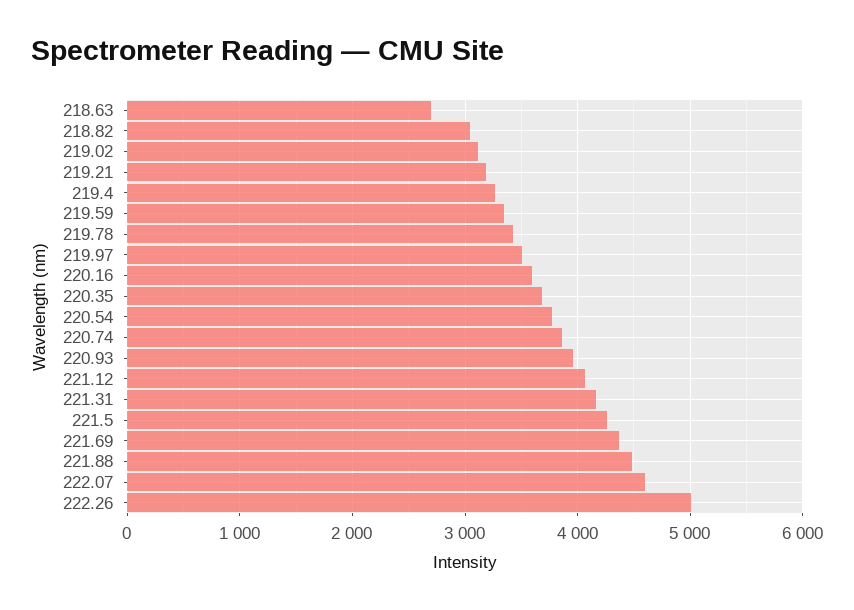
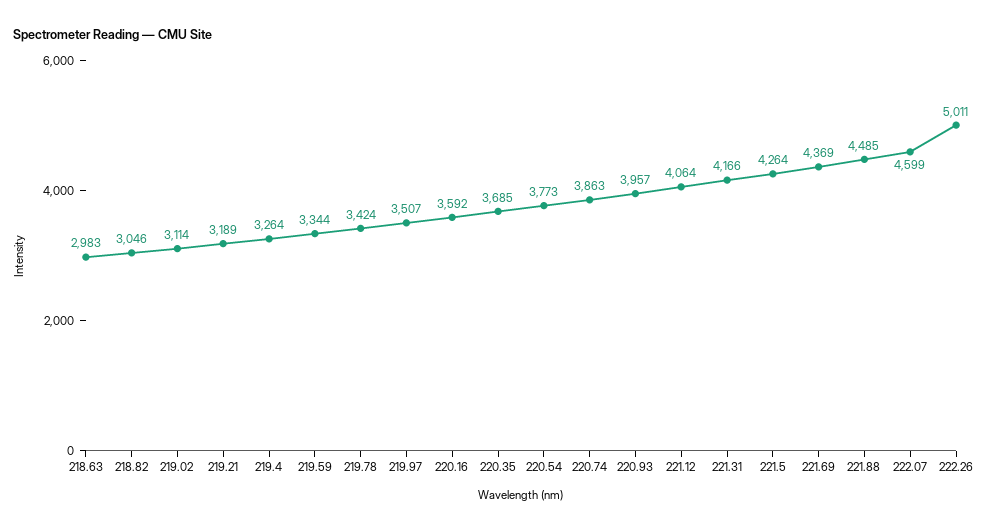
  {
-   "218.63": 2700,
+   "218.63": 2983,
    "218.82": 3046,
    "219.02": 3114,
    "219.21": 3189,
    "219.4": 3264,
    "219.59": 3344,
    "219.78": 3424,
    "219.97": 3507,
    "220.16": 3592,
    "220.35": 3685,
    "220.54": 3773,
    "220.74": 3863,
    "220.93": 3957,
    "221.12": 4064,
    "221.31": 4166,
    "221.5": 4264,
    "221.69": 4369,
    "221.88": 4485,
    "222.07": 4599,
    "222.26": 5011
  }

